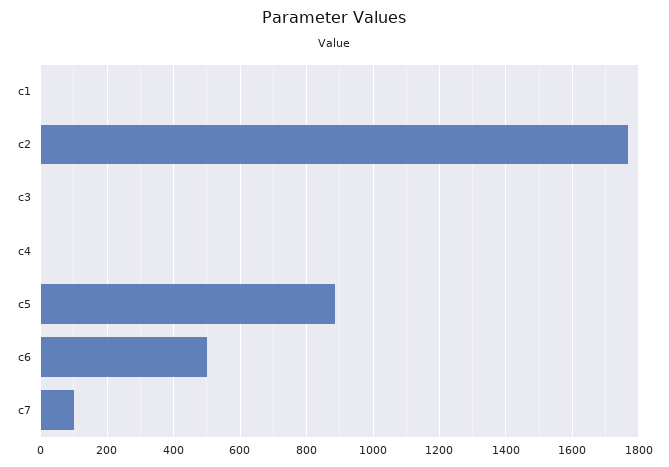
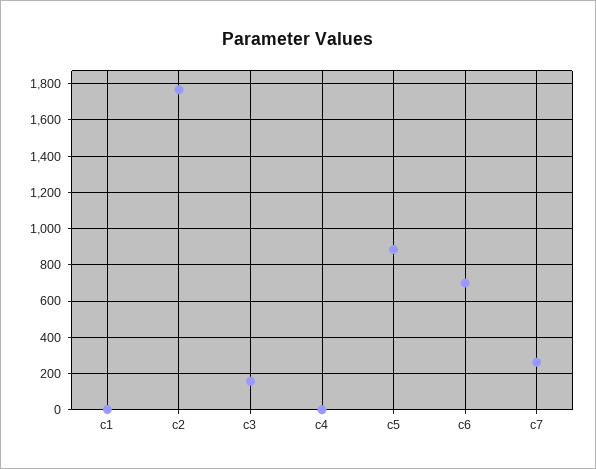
  {
    "c1": 0,
    "c2": 1760,
-   "c3": 0,
+   "c3": 150,
    "c4": 0,
    "c5": 880,
-   "c6": 500,
+   "c6": 700,
-   "c7": 100
+   "c7": 250
  }

